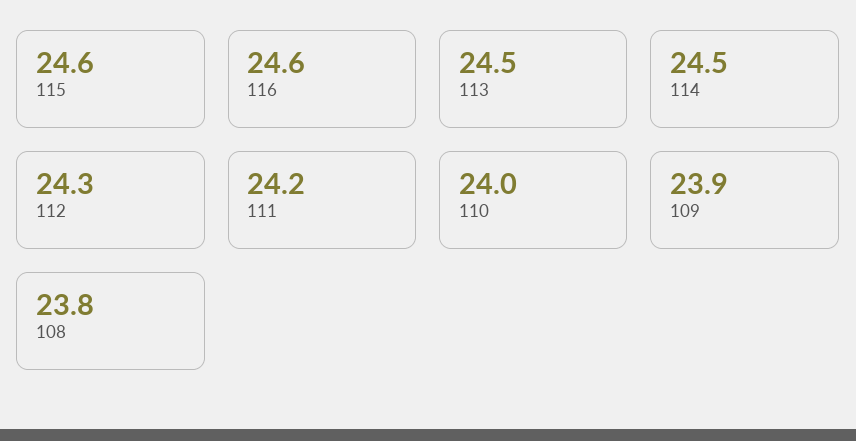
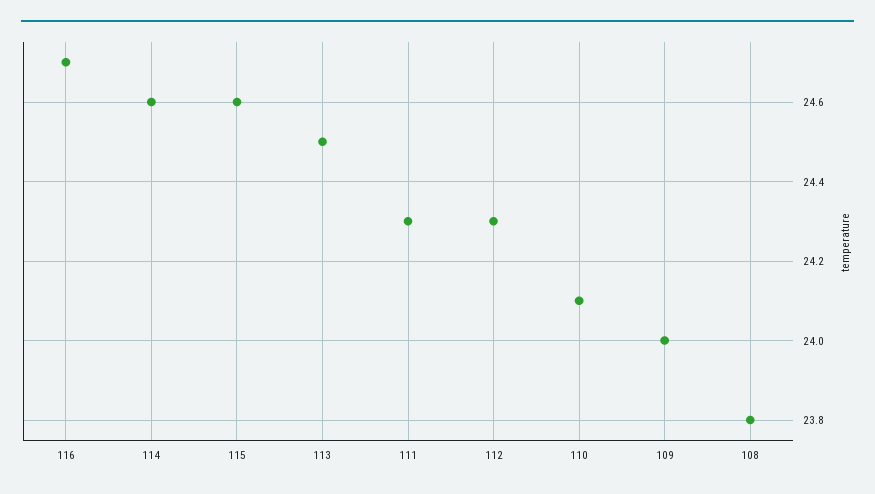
  {
    "115": 24.6,
-   "116": 24.6,
+   "116": 24.7,
    "113": 24.5,
-   "114": 24.5,
+   "114": 24.6,
    "112": 24.3,
-   "111": 24.2,
+   "111": 24.3,
-   "110": 24,
+   "110": 24.1,
-   "109": 23.9,
+   "109": 24,
    "108": 23.8
  }

